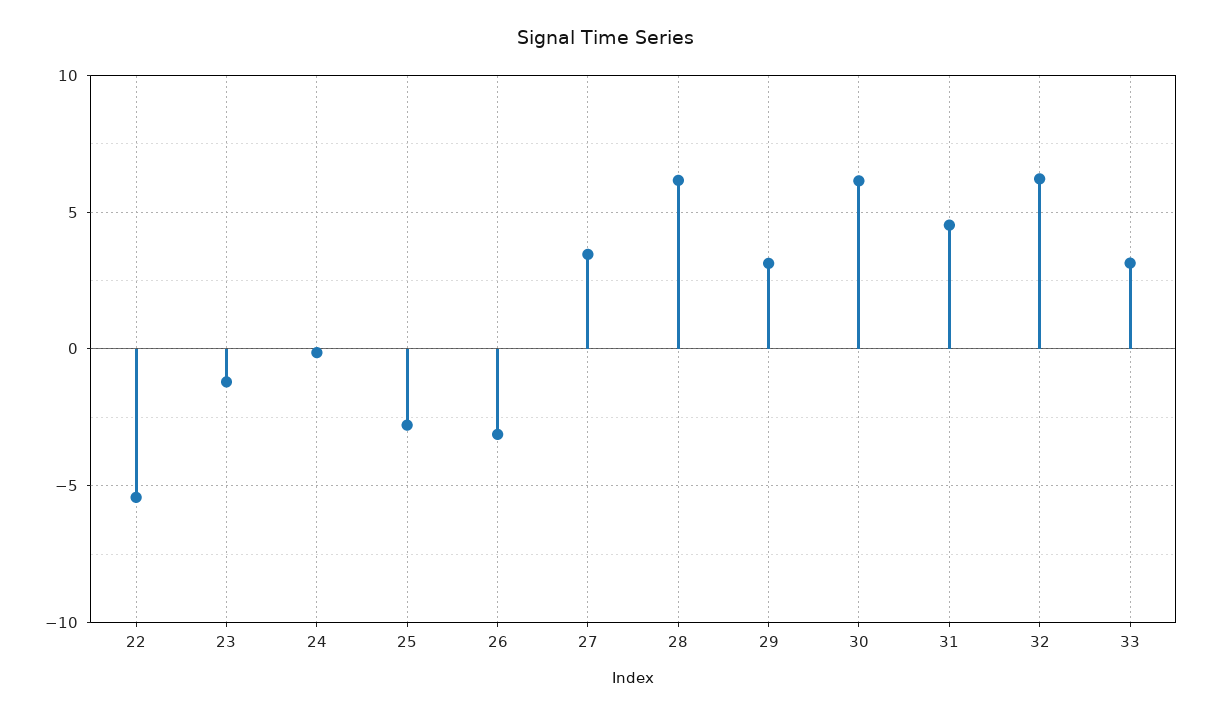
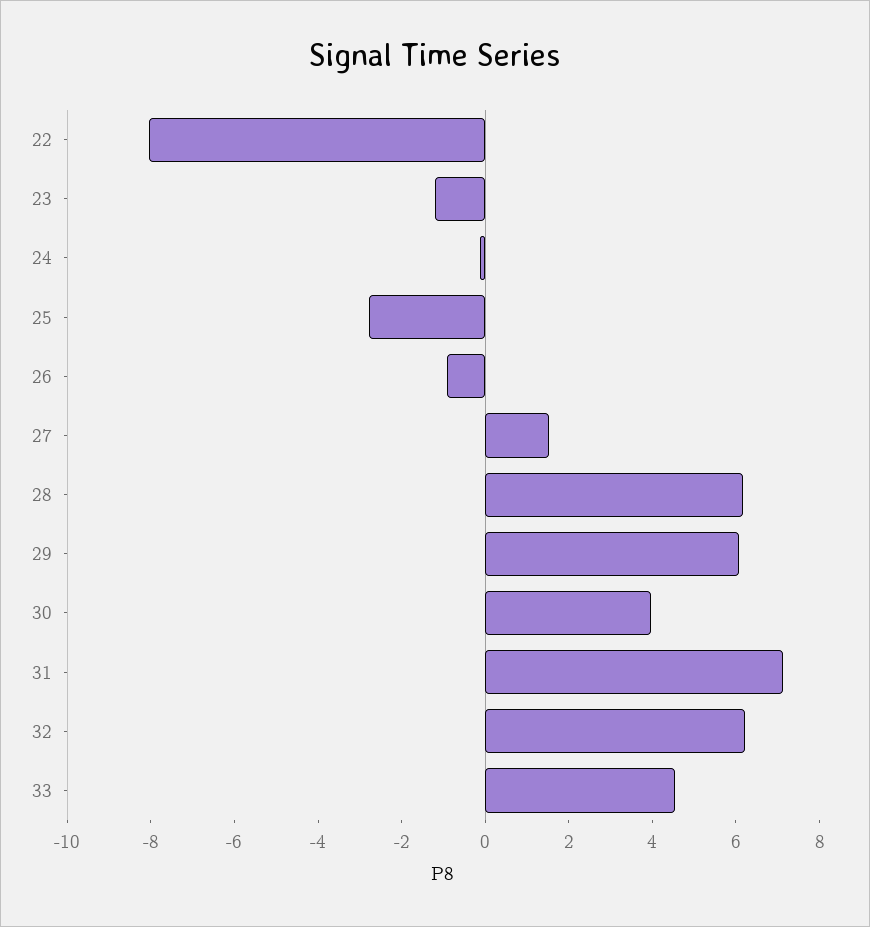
  {
-   "22": -5.5,
+   "22": -8,
    "23": -1,
    "24": 0,
    "25": -3,
-   "26": -3,
+   "26": -1,
-   "27": 3.5,
+   "27": 1.5,
    "28": 6,
-   "29": 3,
+   "29": 6,
-   "30": 6,
+   "30": 4,
-   "31": 4.5,
+   "31": 7,
    "32": 6,
-   "33": 3
+   "33": 4.5
  }

